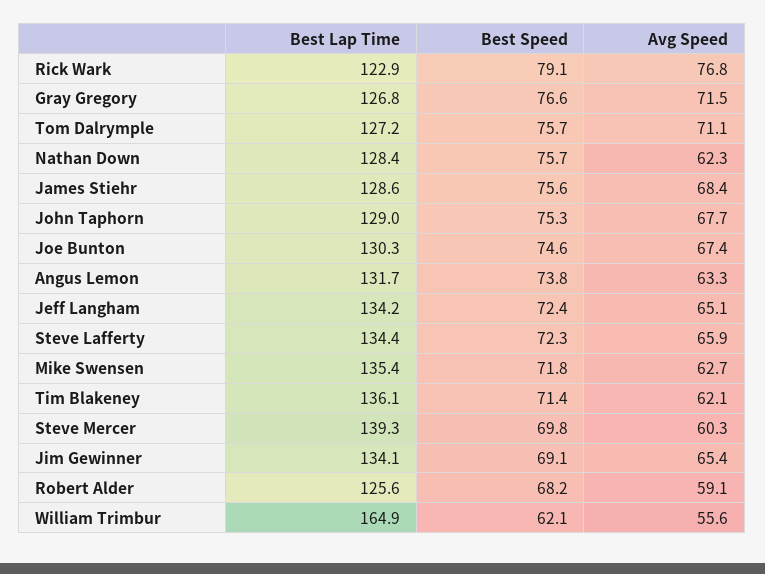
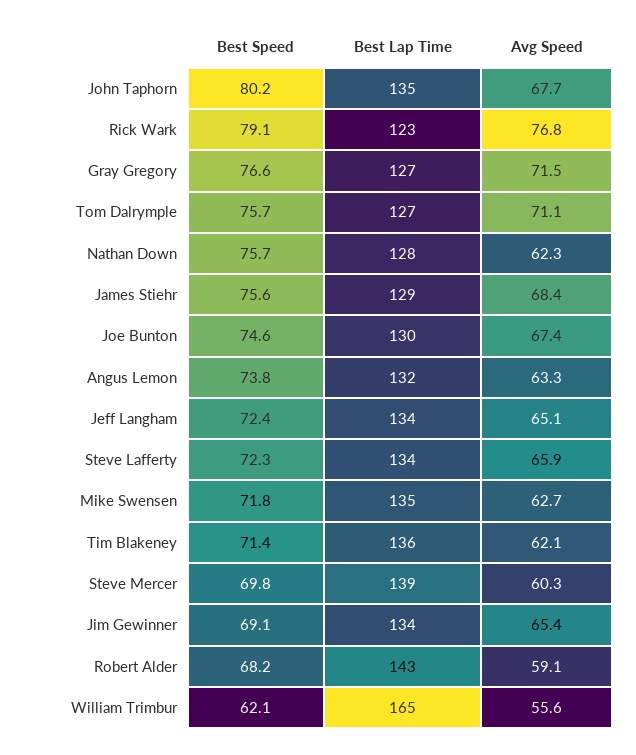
  {
    "Best Lap Time": {
      "Rick Wark": 122.9,
      "Gray Gregory": 126.8,
      "Tom Dalrymple": 127.2,
      "Nathan Down": 128.4,
      "James Stiehr": 128.6,
-     "John Taphorn": 129,
+     "John Taphorn": 135,
      "Joe Bunton": 130.3,
      "Angus Lemon": 131.7,
      "Jeff Langham": 134.2,
      "Steve Lafferty": 134.4,
      "Mike Swensen": 135.4,
      "Tim Blakeney": 136.1,
      "Steve Mercer": 139.3,
      "Jim Gewinner": 134.1,
-     "Robert Alder": 125.6,
+     "Robert Alder": 143,
      "William Trimbur": 164.9
    },
    "Best Speed": {
      "Rick Wark": 79.1,
      "Gray Gregory": 76.6,
      "Tom Dalrymple": 75.7,
      "Nathan Down": 75.7,
      "James Stiehr": 75.6,
-     "John Taphorn": 75.3,
+     "John Taphorn": 80.2,
      "Joe Bunton": 74.6,
      "Angus Lemon": 73.8,
      "Jeff Langham": 72.4,
      "Steve Lafferty": 72.3,
      "Mike Swensen": 71.8,
      "Tim Blakeney": 71.4,
      "Steve Mercer": 69.8,
      "Jim Gewinner": 69.1,
      "Robert Alder": 68.2,
      "William Trimbur": 62.1
    },
    "Avg Speed": {
      "Rick Wark": 76.8,
      "Gray Gregory": 71.5,
      "Tom Dalrymple": 71.1,
      "Nathan Down": 62.3,
      "James Stiehr": 68.4,
      "John Taphorn": 67.7,
      "Joe Bunton": 67.4,
      "Angus Lemon": 63.3,
      "Jeff Langham": 65.1,
      "Steve Lafferty": 65.9,
      "Mike Swensen": 62.7,
      "Tim Blakeney": 62.1,
      "Steve Mercer": 60.3,
      "Jim Gewinner": 65.4,
      "Robert Alder": 59.1,
      "William Trimbur": 55.6
    }
  }

